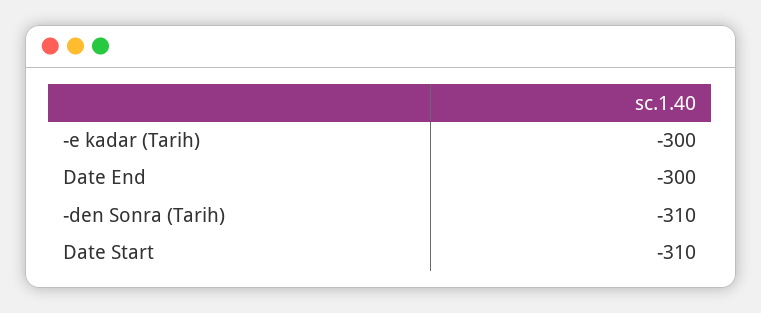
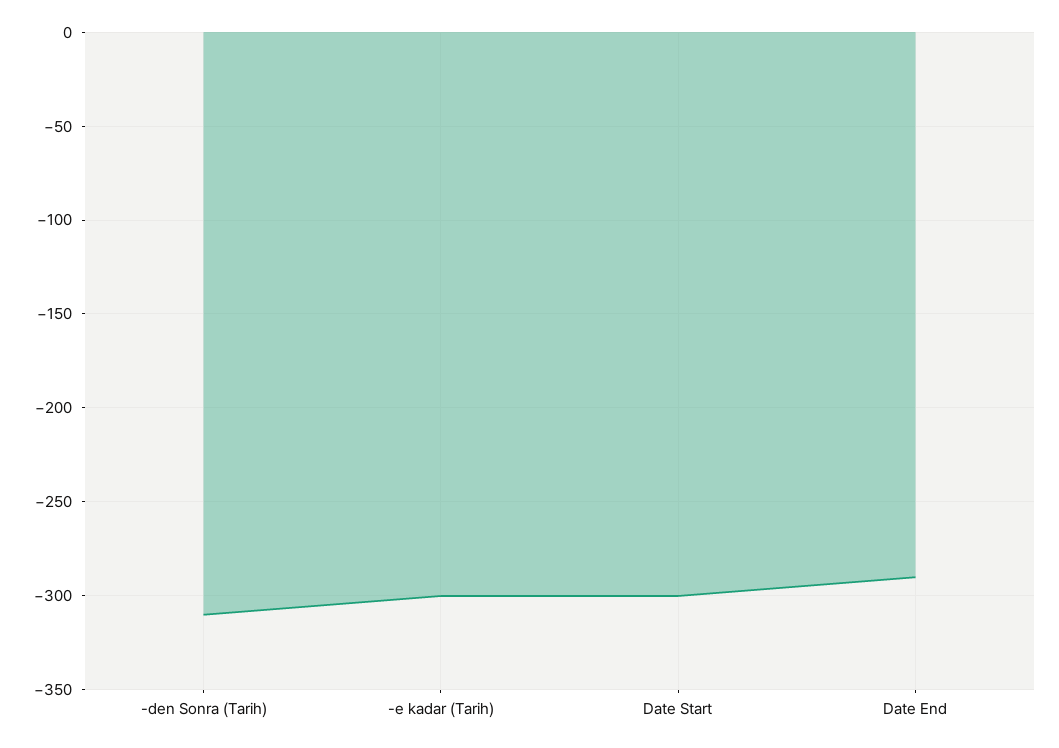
  {
    "-e kadar (Tarih)": -300,
-   "Date End": -300,
+   "Date End": -290,
    "-den Sonra (Tarih)": -310,
-   "Date Start": -310
+   "Date Start": -300
  }

